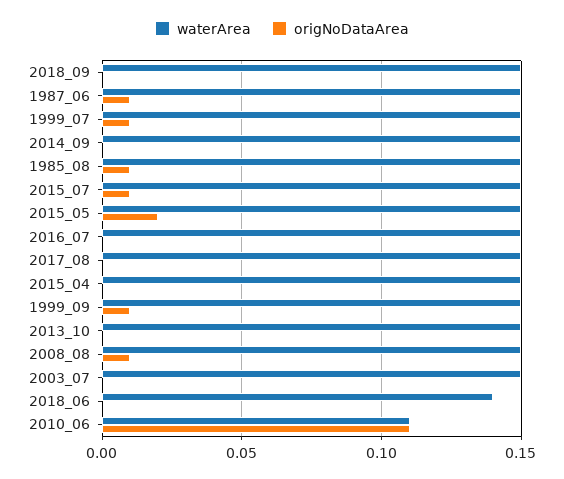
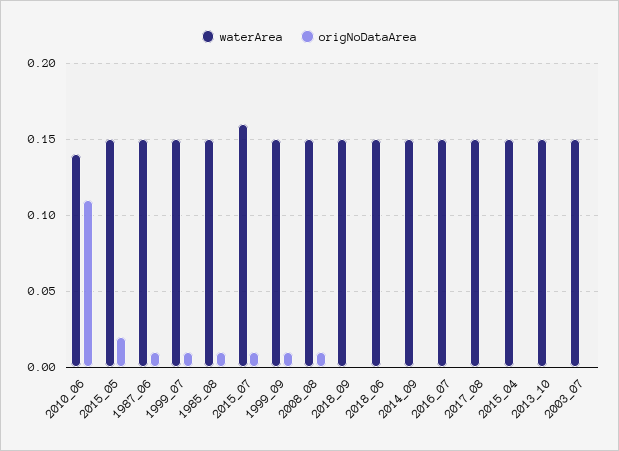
  {
    "waterArea": {
      "2018_09": 0.15,
      "1987_06": 0.15,
      "1999_07": 0.15,
      "2014_09": 0.15,
      "1985_08": 0.15,
-     "2015_07": 0.15,
+     "2015_07": 0.16,
      "2015_05": 0.15,
      "2016_07": 0.15,
      "2017_08": 0.15,
      "2015_04": 0.15,
      "1999_09": 0.15,
      "2013_10": 0.15,
      "2008_08": 0.15,
      "2003_07": 0.15,
-     "2018_06": 0.14,
+     "2018_06": 0.15,
-     "2010_06": 0.11
+     "2010_06": 0.14
    },
    "origNoDataArea": {
      "2018_09": 0,
      "1987_06": 0.01,
      "1999_07": 0.01,
      "2014_09": 0,
      "1985_08": 0.01,
      "2015_07": 0.01,
      "2015_05": 0.02,
      "2016_07": 0,
      "2017_08": 0,
      "2015_04": 0,
      "1999_09": 0.01,
      "2013_10": 0,
      "2008_08": 0.01,
      "2003_07": 0,
      "2018_06": 0,
      "2010_06": 0.11
    }
  }

